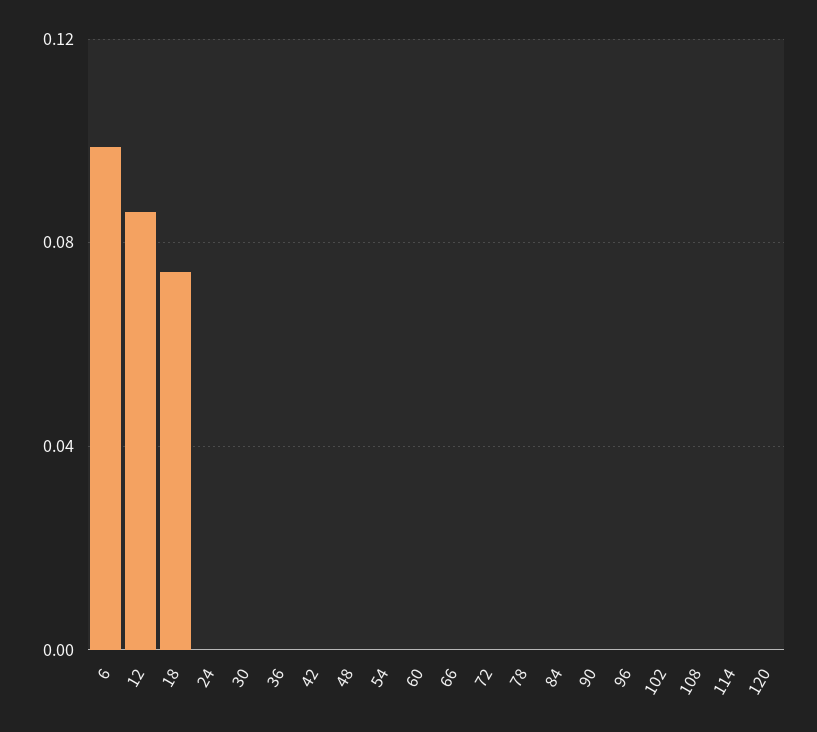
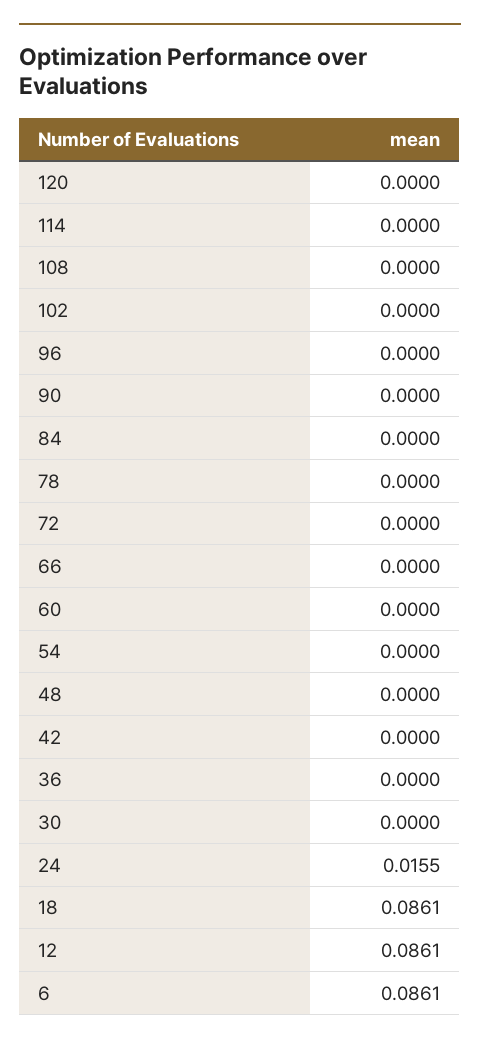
  {
-   "6": 0.1,
+   "6": 0.0861,
    "12": 0.0861,
-   "18": 0.075,
+   "18": 0.0861,
-   "24": 0,
+   "24": 0.0155,
    "30": 0,
    "36": 0,
    "42": 0,
    "48": 0,
    "54": 0,
    "60": 0,
    "66": 0,
    "72": 0,
    "78": 0,
    "84": 0,
    "90": 0,
    "96": 0,
    "102": 0,
    "108": 0,
    "114": 0,
    "120": 0
  }

